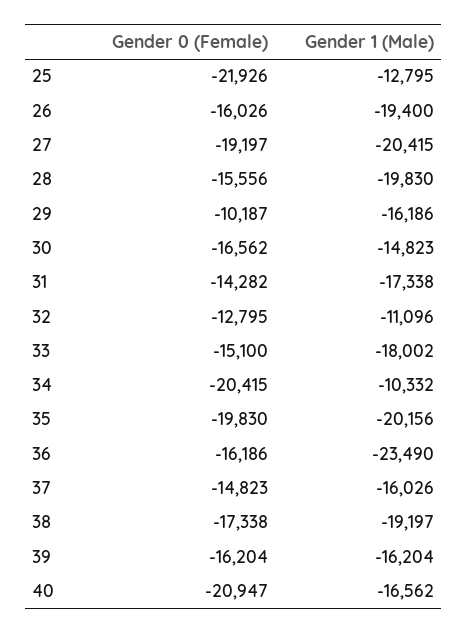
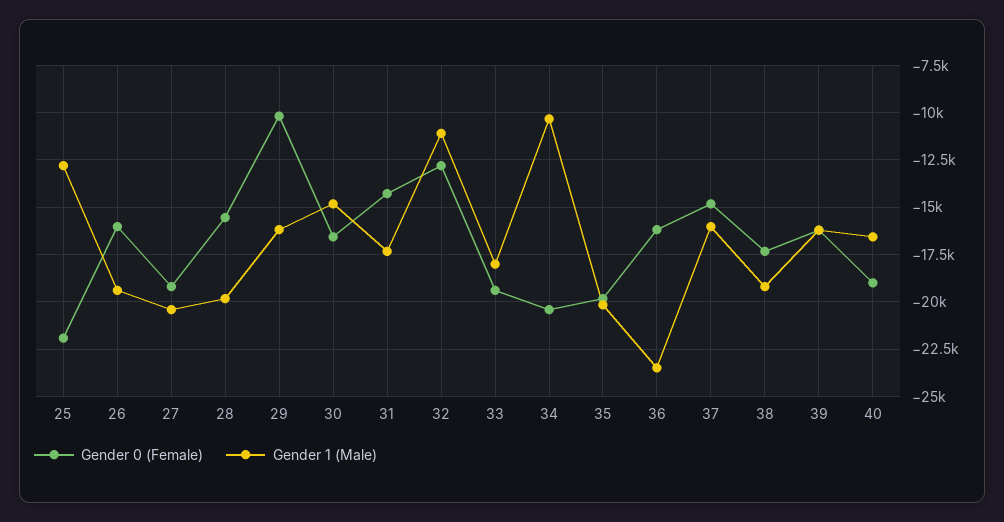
  {
    "Gender 0 (Female)": {
      "25": -21926,
      "26": -16026,
      "27": -19197,
      "28": -15556,
      "29": -10187,
      "30": -16562,
      "31": -14282,
      "32": -12795,
-     "33": -15100,
+     "33": -19500,
      "34": -20415,
      "35": -19830,
      "36": -16186,
      "37": -14823,
      "38": -17338,
      "39": -16204,
-     "40": -20947
+     "40": -19000
    },
    "Gender 1 (Male)": {
      "25": -12795,
      "26": -19400,
      "27": -20415,
      "28": -19830,
      "29": -16186,
      "30": -14823,
      "31": -17338,
      "32": -11096,
      "33": -18002,
      "34": -10332,
      "35": -20156,
      "36": -23490,
      "37": -16026,
      "38": -19197,
      "39": -16204,
      "40": -16562
    }
  }

